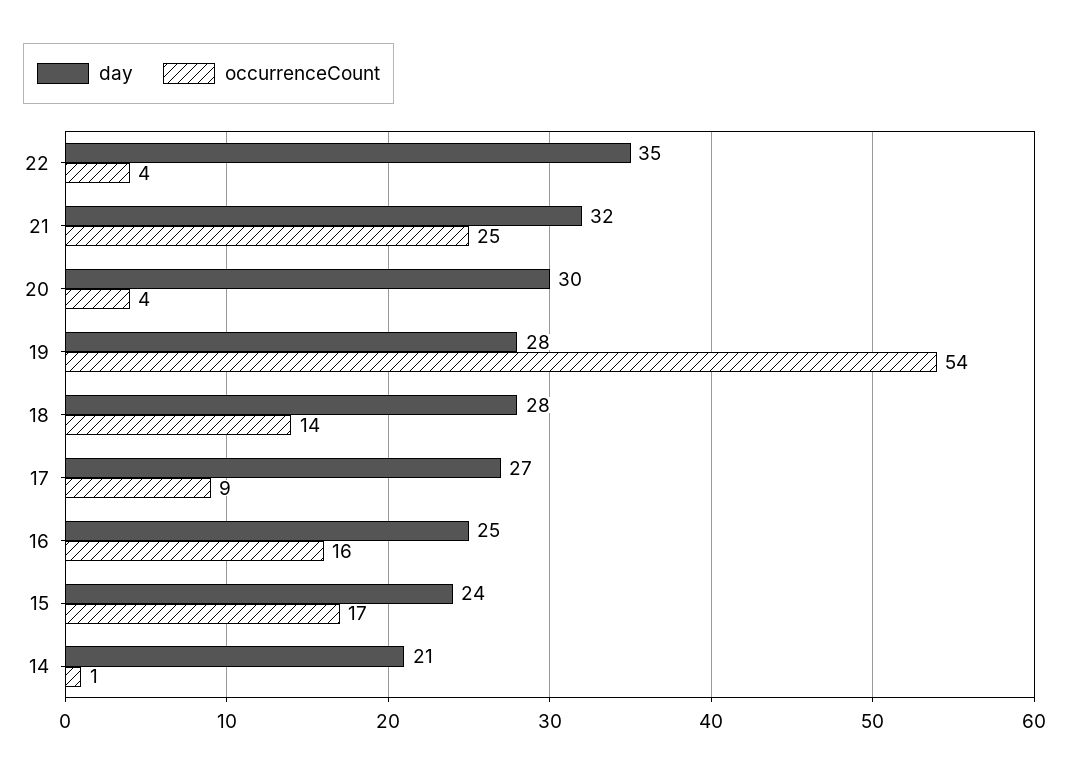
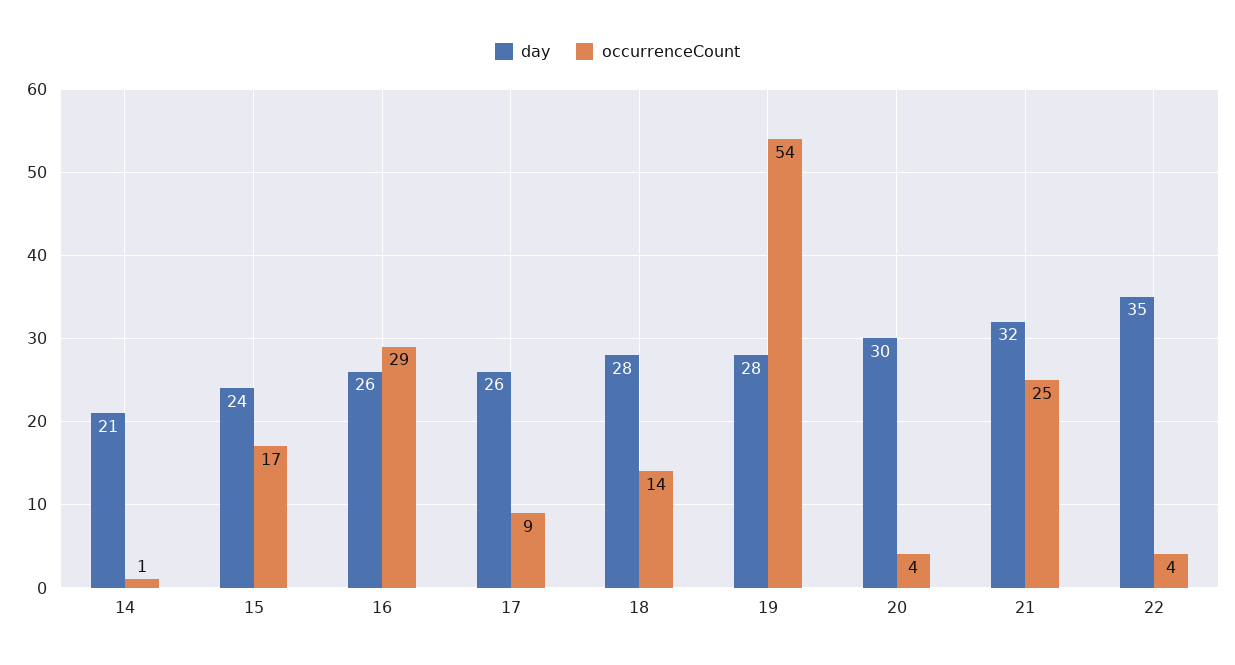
  {
    "day": {
      "22": 35,
      "21": 32,
      "20": 30,
      "19": 28,
      "18": 28,
-     "17": 27,
+     "17": 26,
-     "16": 25,
+     "16": 26,
      "15": 24,
      "14": 21
    },
    "occurrenceCount": {
      "22": 4,
      "21": 25,
      "20": 4,
      "19": 54,
      "18": 14,
      "17": 9,
-     "16": 16,
+     "16": 29,
      "15": 17,
      "14": 1
    }
  }

